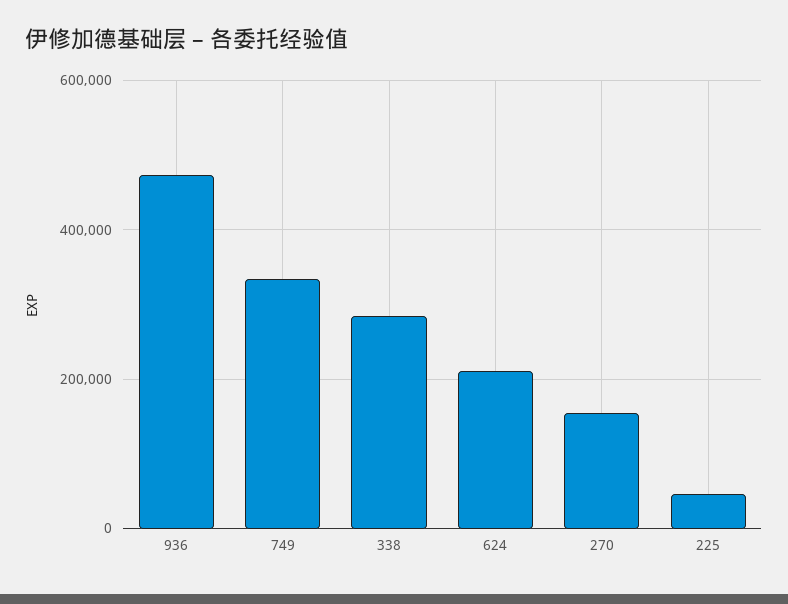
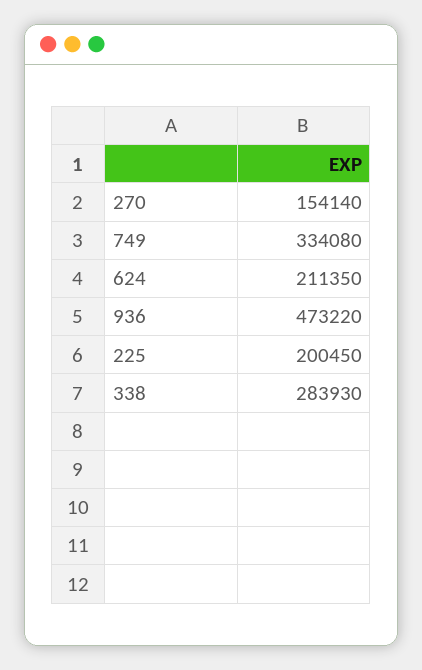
  {
    "936": 473220,
    "749": 334080,
    "338": 283930,
    "624": 211350,
    "270": 154140,
-   "225": 40000
+   "225": 200450
  }

